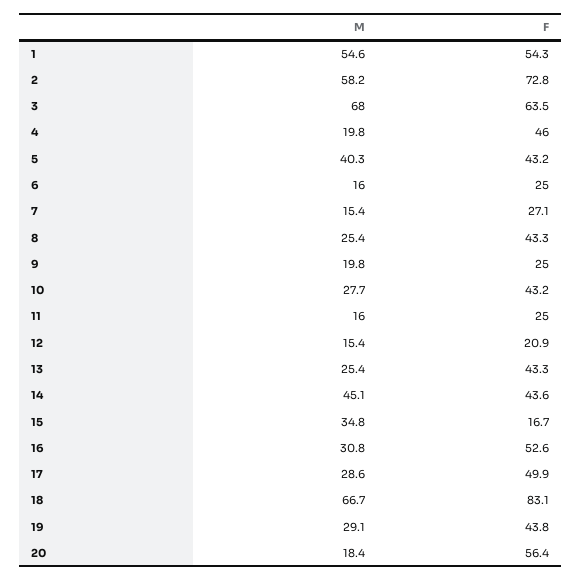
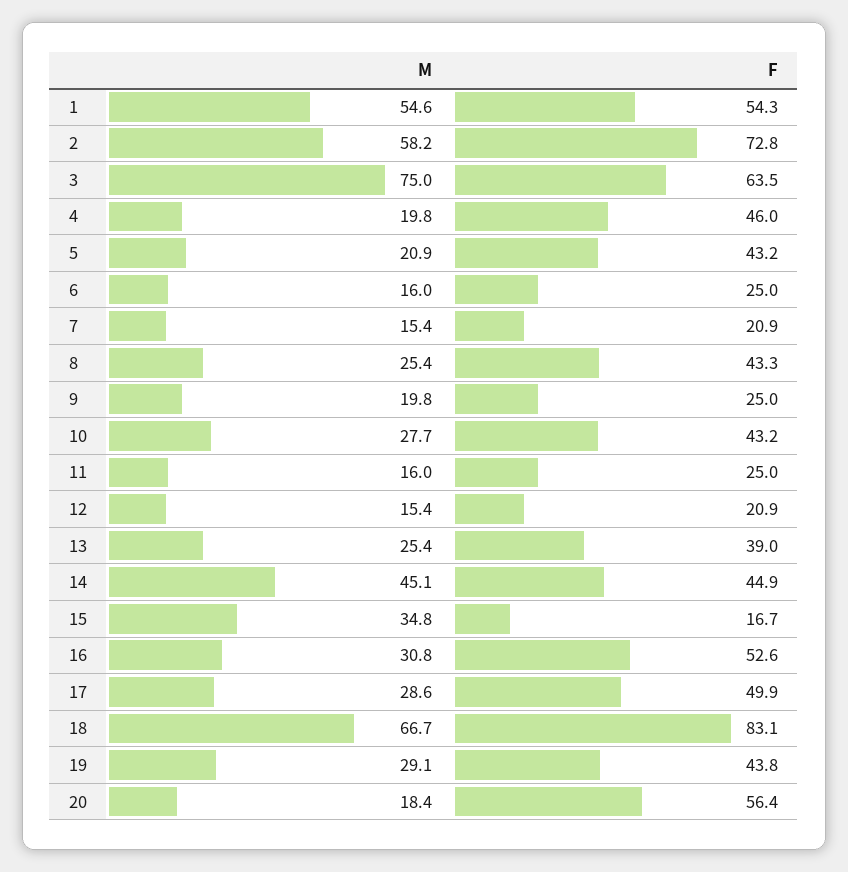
  {
    "M": {
      "1": 54.6,
      "2": 58.2,
-     "3": 68,
+     "3": 75,
      "4": 19.8,
-     "5": 40.3,
+     "5": 20.9,
      "6": 16,
      "7": 15.4,
      "8": 25.4,
      "9": 19.8,
      "10": 27.7,
      "11": 16,
      "12": 15.4,
      "13": 25.4,
      "14": 45.1,
      "15": 34.8,
      "16": 30.8,
      "17": 28.6,
      "18": 66.7,
      "19": 29.1,
      "20": 18.4
    },
    "F": {
      "1": 54.3,
      "2": 72.8,
      "3": 63.5,
      "4": 46,
      "5": 43.2,
      "6": 25,
-     "7": 27.1,
+     "7": 20.9,
      "8": 43.3,
      "9": 25,
      "10": 43.2,
      "11": 25,
      "12": 20.9,
-     "13": 43.3,
+     "13": 39,
-     "14": 43.6,
+     "14": 44.9,
      "15": 16.7,
      "16": 52.6,
      "17": 49.9,
      "18": 83.1,
      "19": 43.8,
      "20": 56.4
    }
  }

